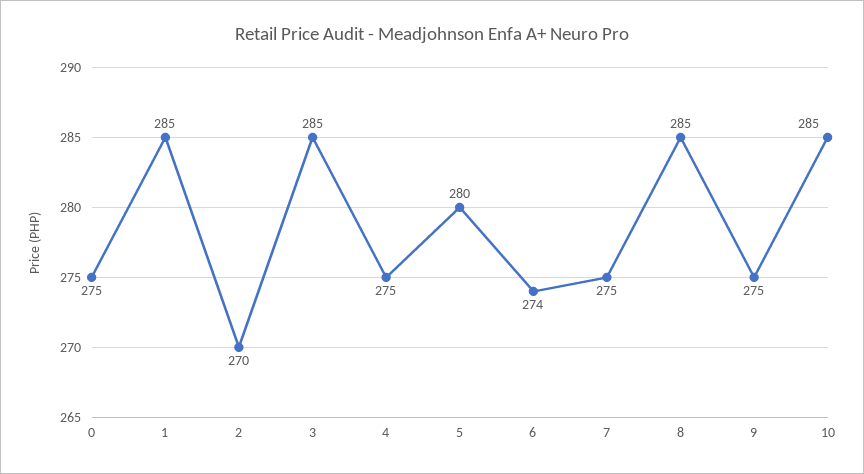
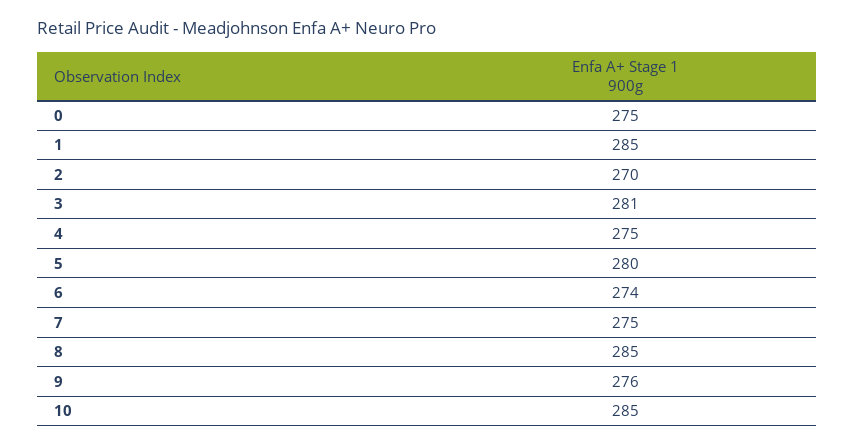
  {
    "0": 275,
    "1": 285,
    "2": 270,
-   "3": 285,
+   "3": 281,
    "4": 275,
    "5": 280,
    "6": 274,
    "7": 275,
    "8": 285,
-   "9": 275,
+   "9": 276,
    "10": 285
  }

